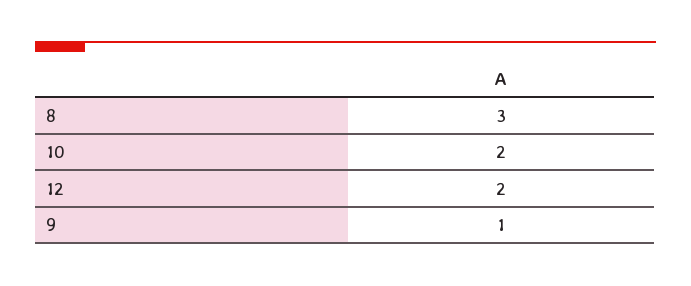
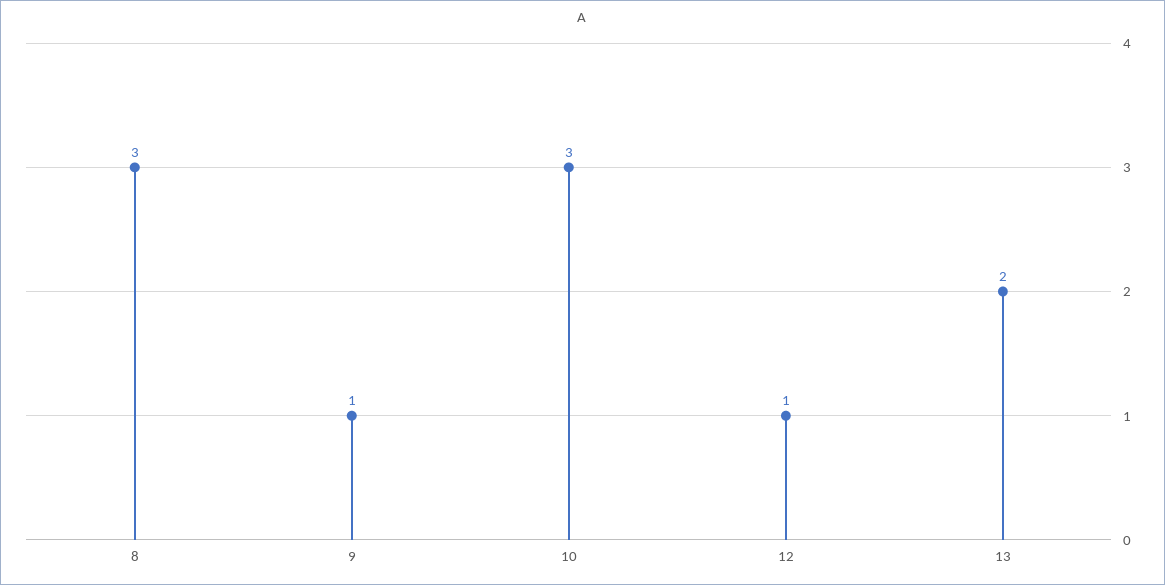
  {
    "8": 3,
-   "10": 2,
+   "10": 3,
-   "12": 2,
+   "12": 1,
-   "9": 1
+   "9": 1,
+   "13": 2
  }

